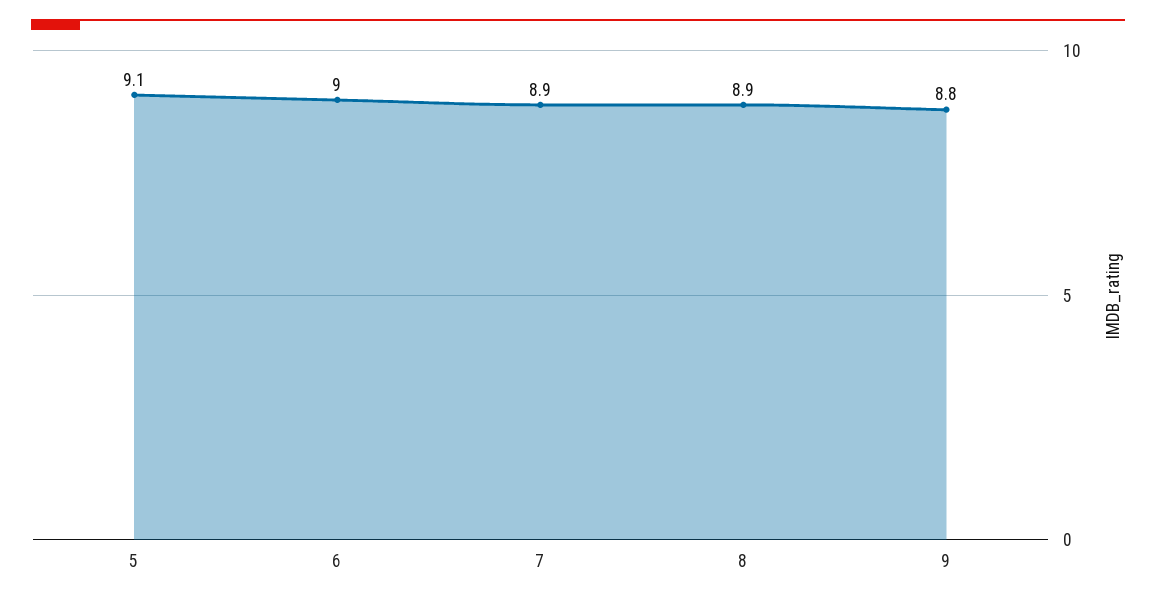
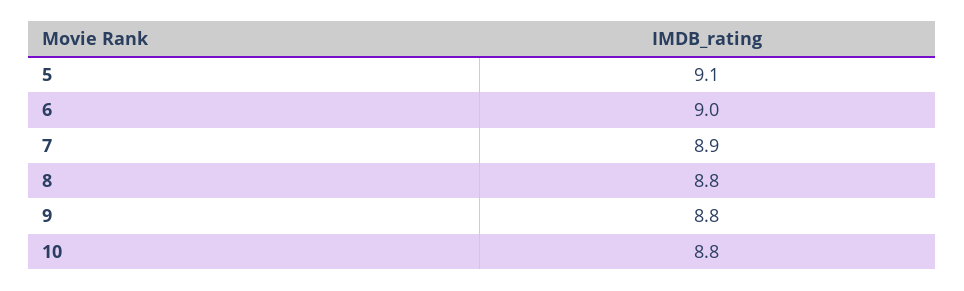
  {
    "5": 9.1,
    "6": 9,
    "7": 8.9,
-   "8": 8.9,
+   "8": 8.8,
-   "9": 8.8
+   "9": 8.8,
+   "10": 8.8
  }

